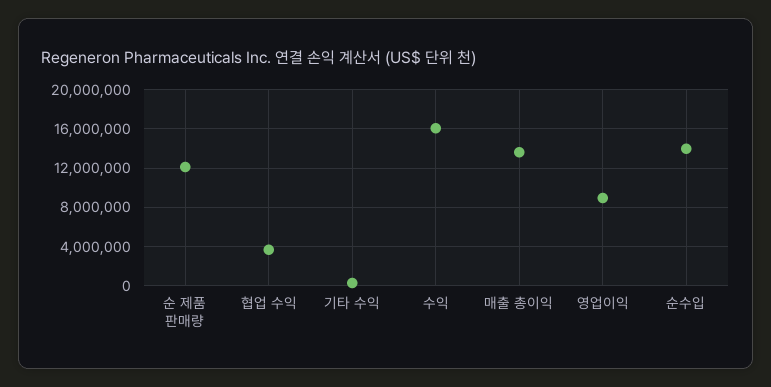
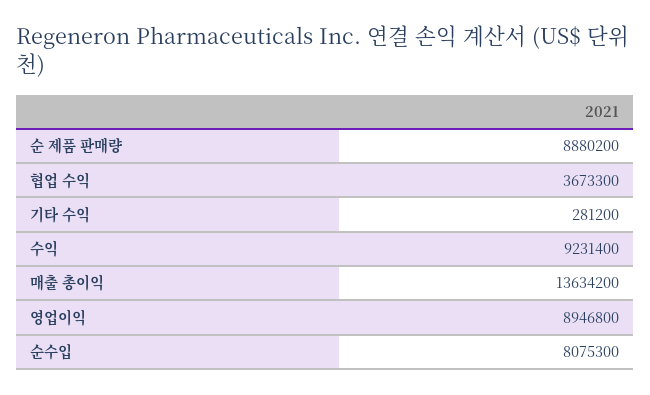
  {
-   "순 제품 판매량": 12000000,
+   "순 제품 판매량": 8880200,
    "협업 수익": 3673300,
    "기타 수익": 281200,
-   "수익": 16000000,
+   "수익": 9231400,
    "매출 총이익": 13634200,
    "영업이익": 8946800,
-   "순수입": 14000000
+   "순수입": 8075300
  }

